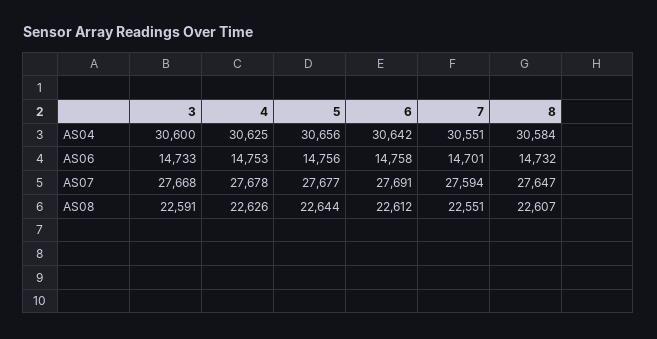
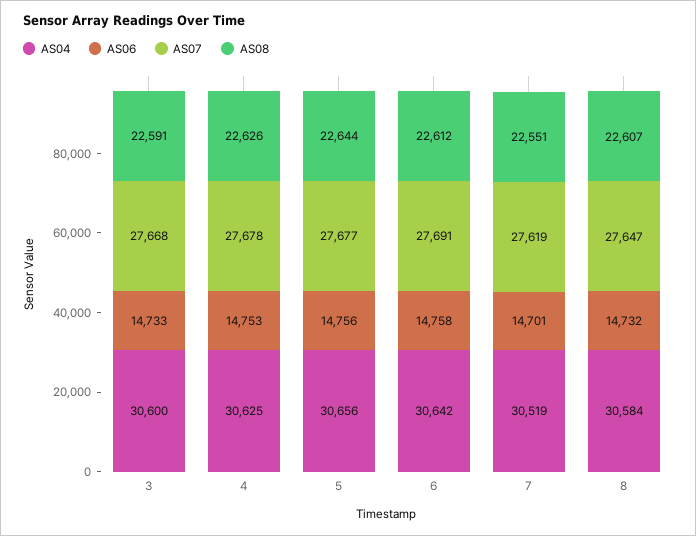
  {
    "AS04": {
      "3": 30600,
      "4": 30625,
      "5": 30656,
      "6": 30642,
-     "7": 30551,
+     "7": 30519,
      "8": 30584
    },
    "AS06": {
      "3": 14733,
      "4": 14753,
      "5": 14756,
      "6": 14758,
      "7": 14701,
      "8": 14732
    },
    "AS07": {
      "3": 27668,
      "4": 27678,
      "5": 27677,
      "6": 27691,
-     "7": 27594,
+     "7": 27619,
      "8": 27647
    },
    "AS08": {
      "3": 22591,
      "4": 22626,
      "5": 22644,
      "6": 22612,
      "7": 22551,
      "8": 22607
    }
  }

